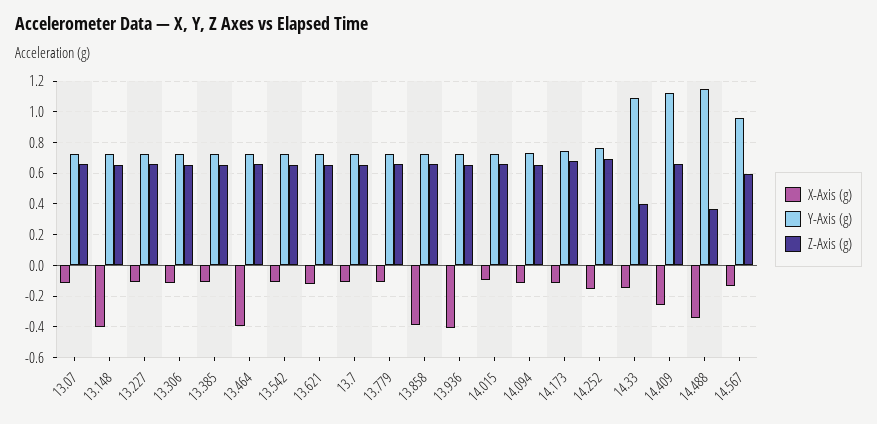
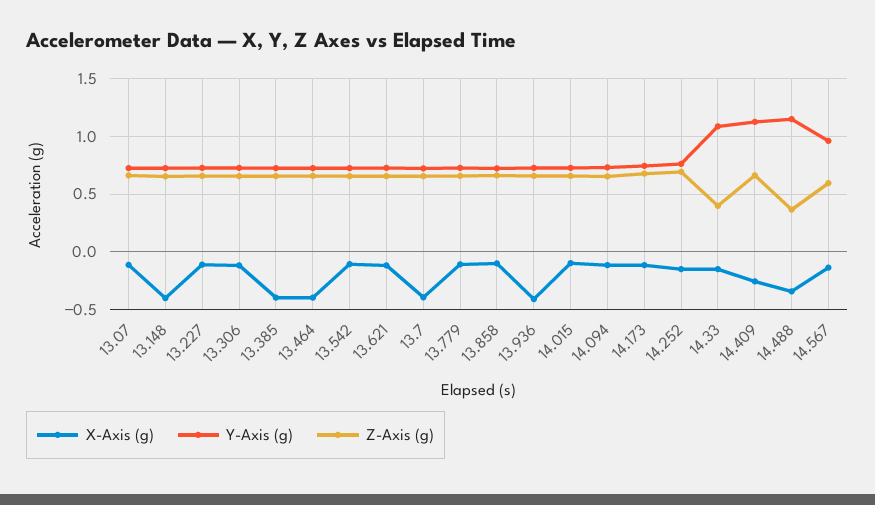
  {
    "X-Axis (g)": {
      "13.07": -0.1,
      "13.148": -0.4,
      "13.227": -0.1,
      "13.306": -0.1,
-     "13.385": -0.1,
+     "13.385": -0.4,
      "13.464": -0.4,
      "13.542": -0.1,
      "13.621": -0.1,
-     "13.7": -0.1,
+     "13.7": -0.4,
      "13.779": -0.1,
-     "13.858": -0.4,
+     "13.858": -0.1,
      "13.936": -0.4,
      "14.015": -0.1,
      "14.094": -0.1,
      "14.173": -0.1,
      "14.252": -0.15,
      "14.33": -0.15,
      "14.409": -0.25,
      "14.488": -0.35,
      "14.567": -0.15
    },
    "Y-Axis (g)": {
      "13.07": 0.75,
      "13.148": 0.75,
      "13.227": 0.75,
      "13.306": 0.75,
      "13.385": 0.7,
      "13.464": 0.75,
      "13.542": 0.75,
      "13.621": 0.75,
      "13.7": 0.7,
      "13.779": 0.75,
      "13.858": 0.7,
      "13.936": 0.75,
      "14.015": 0.75,
      "14.094": 0.75,
      "14.173": 0.75,
      "14.252": 0.75,
      "14.33": 1.1,
      "14.409": 1.15,
      "14.488": 1.15,
      "14.567": 0.95
    },
    "Z-Axis (g)": {
      "13.07": 0.65,
      "13.148": 0.65,
      "13.227": 0.65,
      "13.306": 0.65,
      "13.385": 0.65,
      "13.464": 0.65,
      "13.542": 0.65,
      "13.621": 0.65,
      "13.7": 0.65,
      "13.779": 0.65,
      "13.858": 0.65,
      "13.936": 0.65,
      "14.015": 0.65,
      "14.094": 0.65,
      "14.173": 0.7,
      "14.252": 0.7,
      "14.33": 0.4,
      "14.409": 0.65,
      "14.488": 0.35,
      "14.567": 0.6
    }
  }

